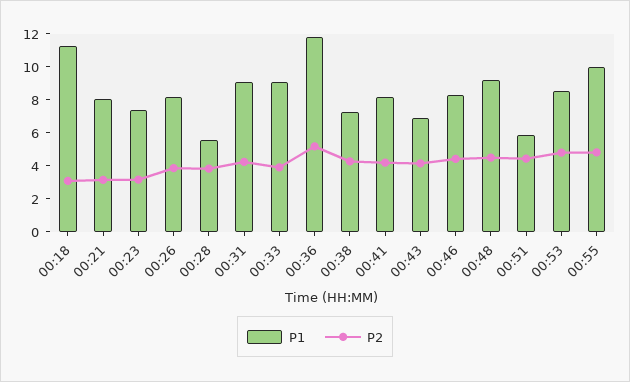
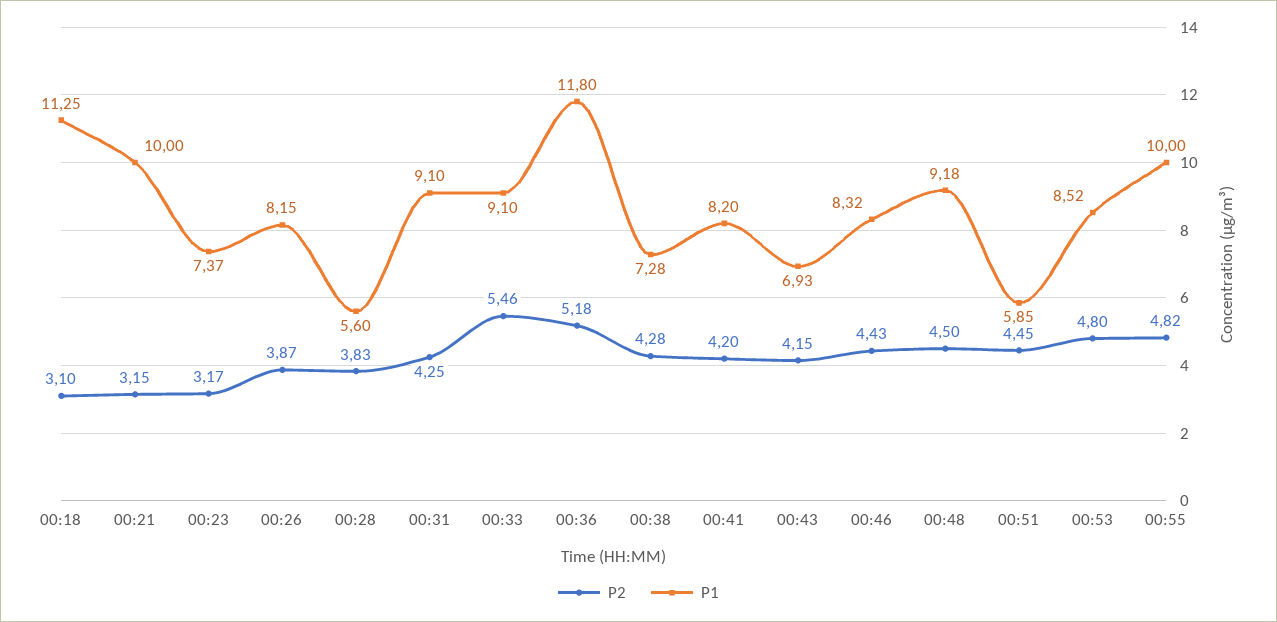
  {
    "P1": {
      "00:18": 11.25,
-     "00:21": 8,
+     "00:21": 10,
      "00:23": 7.37,
      "00:26": 8.15,
      "00:28": 5.6,
      "00:31": 9.1,
      "00:33": 9.1,
      "00:36": 11.8,
      "00:38": 7.28,
      "00:41": 8.2,
      "00:43": 6.93,
      "00:46": 8.32,
      "00:48": 9.18,
      "00:51": 5.85,
      "00:53": 8.52,
      "00:55": 10
    },
    "P2": {
      "00:18": 3.1,
      "00:21": 3.15,
      "00:23": 3.17,
      "00:26": 3.87,
      "00:28": 3.83,
      "00:31": 4.25,
-     "00:33": 4,
+     "00:33": 5.46,
      "00:36": 5.18,
      "00:38": 4.28,
      "00:41": 4.2,
      "00:43": 4.15,
      "00:46": 4.43,
      "00:48": 4.5,
      "00:51": 4.45,
      "00:53": 4.8,
      "00:55": 4.82
    }
  }

